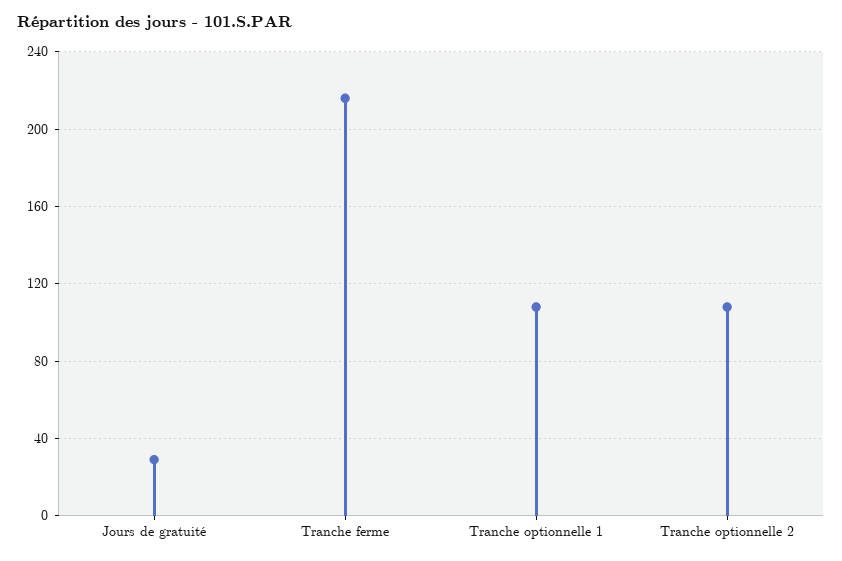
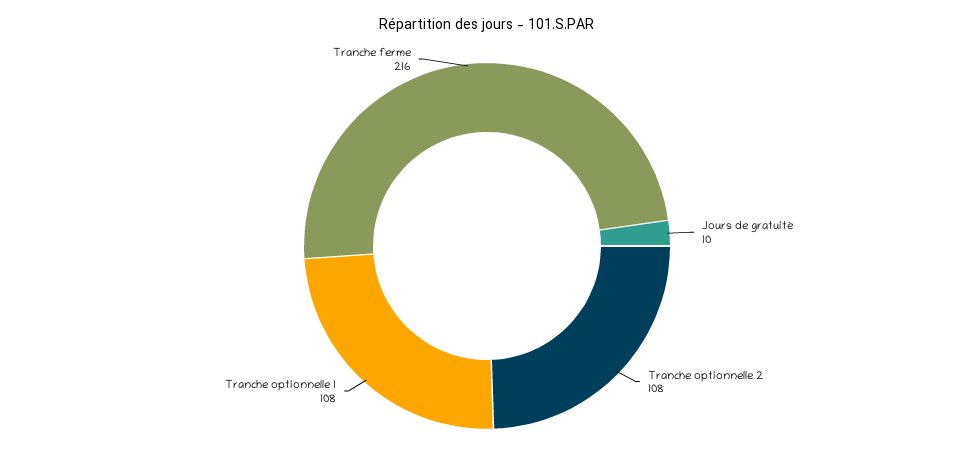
  {
-   "Jours de gratuité": 30,
+   "Jours de gratuité": 10,
    "Tranche ferme": 216,
    "Tranche optionnelle 1": 108,
    "Tranche optionnelle 2": 108
  }

